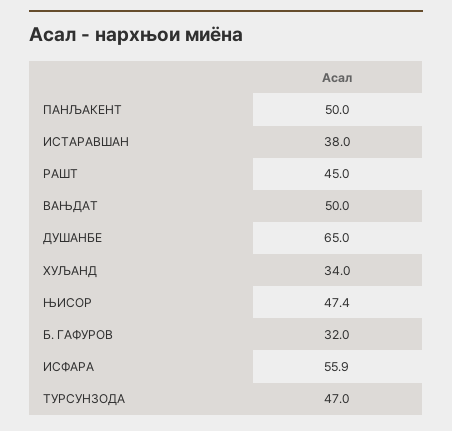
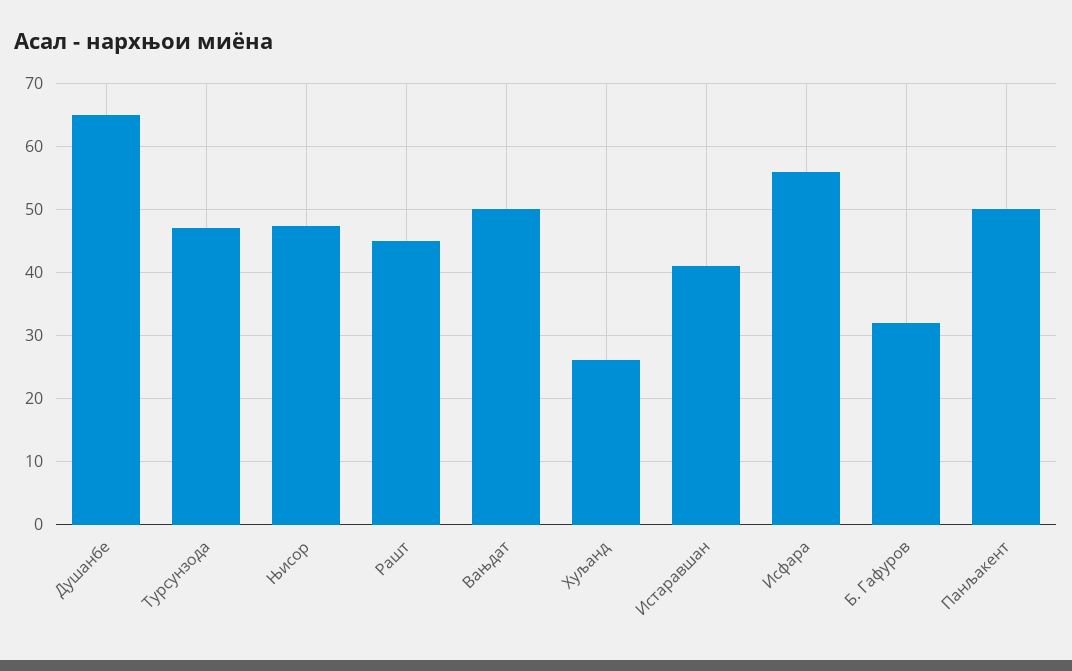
  {
    "ПАНЉАКЕНТ": 50,
-   "ИСТАРАВШАН": 38,
+   "ИСТАРАВШАН": 41,
    "РАШТ": 45,
    "ВАЊДАТ": 50,
    "ДУШАНБЕ": 65,
-   "ХУЉАНД": 34,
+   "ХУЉАНД": 26,
    "ЊИСОР": 47.4,
    "Б. ГАФУРОВ": 32,
    "ИСФАРА": 55.9,
    "ТУРСУНЗОДА": 47
  }

